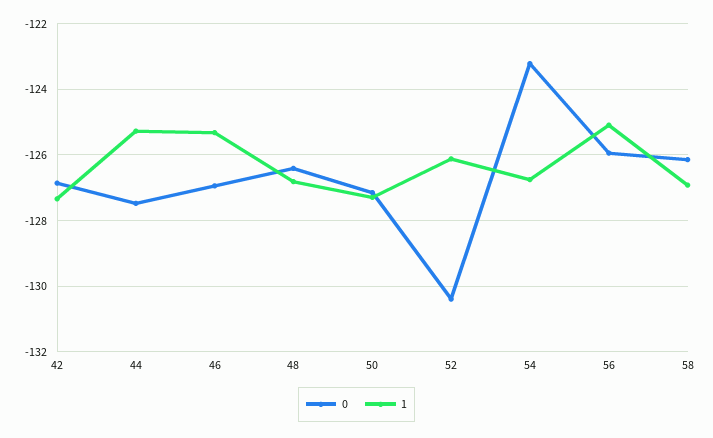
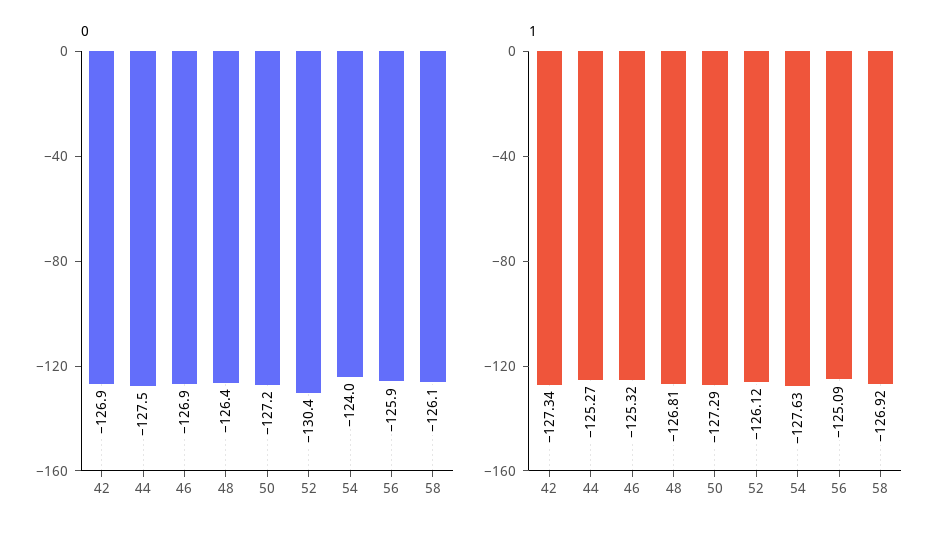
  {
    "0": {
      "42": -126.9,
      "44": -127.5,
      "46": -126.9,
      "48": -126.4,
      "50": -127.2,
      "52": -130.4,
-     "54": -123.2,
+     "54": -124,
      "56": -125.9,
      "58": -126.1
    },
    "1": {
      "42": -127.34,
      "44": -125.27,
      "46": -125.32,
      "48": -126.81,
      "50": -127.29,
      "52": -126.12,
-     "54": -126.8,
+     "54": -127.63,
      "56": -125.09,
      "58": -126.92
    }
  }

